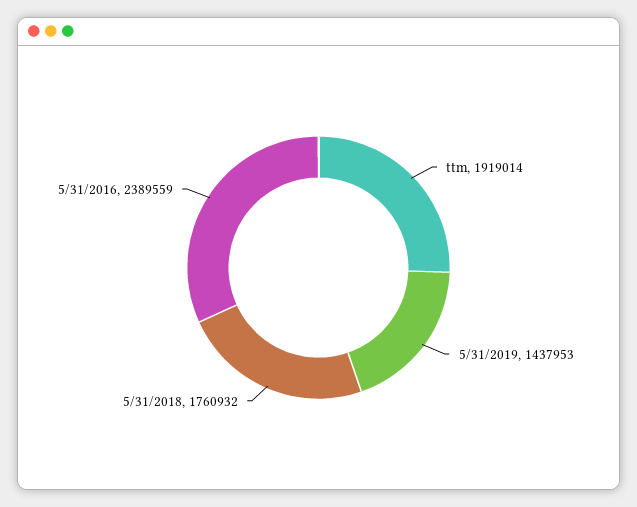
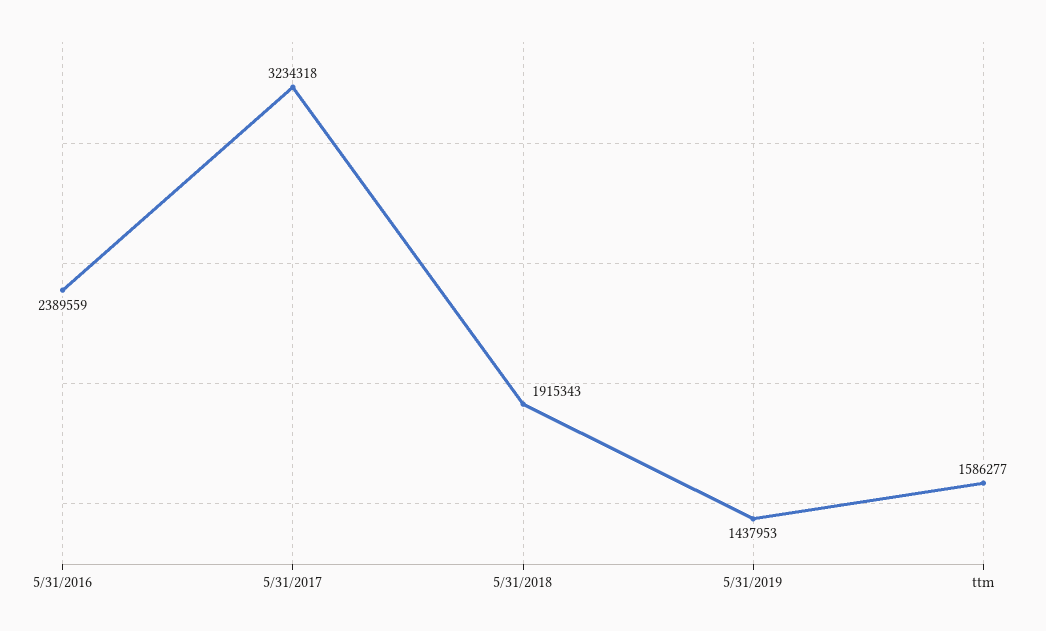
  {
-   "ttm": 1919014,
+   "ttm": 1586277,
    "5/31/2019": 1437953,
-   "5/31/2018": 1760932,
+   "5/31/2018": 1915343,
-   "5/31/2016": 2389559
+   "5/31/2016": 2389559,
+   "5/31/2017": 3234318
  }

